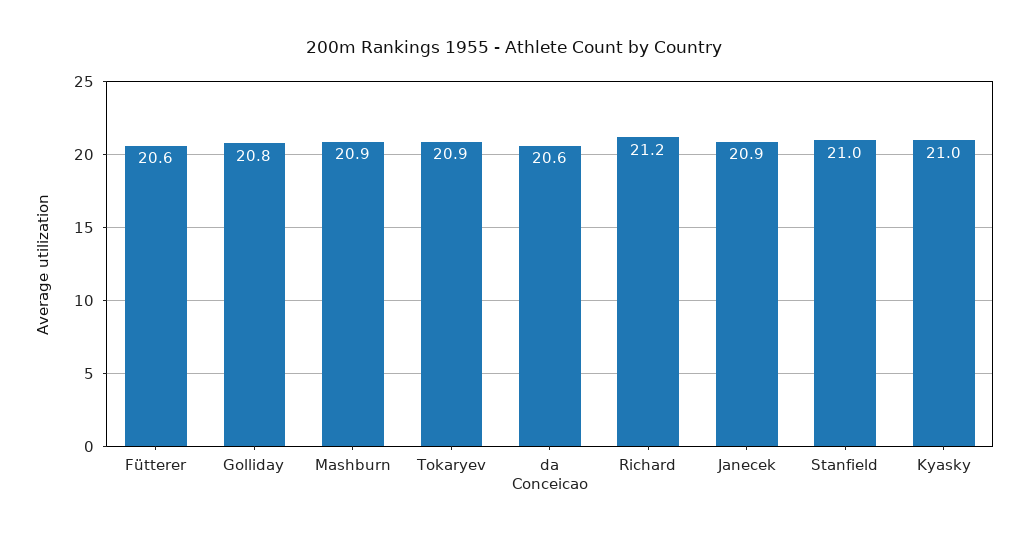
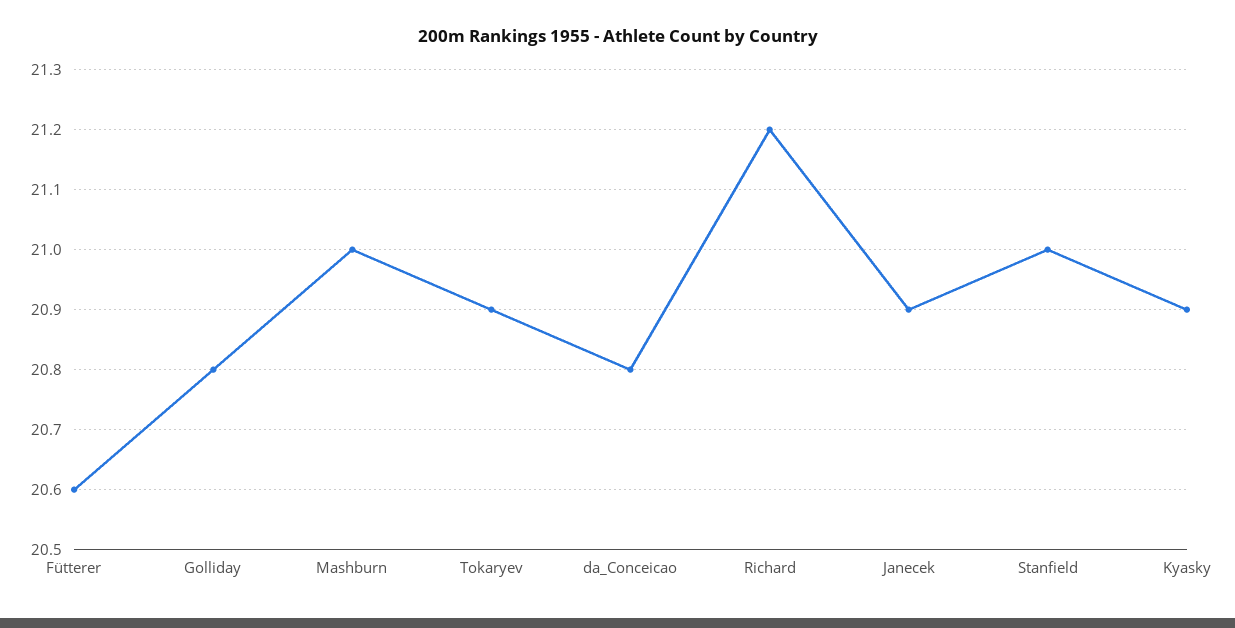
  {
    "Fütterer": 20.6,
    "Golliday": 20.8,
-   "Mashburn": 20.9,
+   "Mashburn": 21,
    "Tokaryev": 20.9,
-   "da Conceicao": 20.6,
+   "da Conceicao": 20.8,
    "Richard": 21.2,
    "Janecek": 20.9,
    "Stanfield": 21,
-   "Kyasky": 21
+   "Kyasky": 20.9
  }

